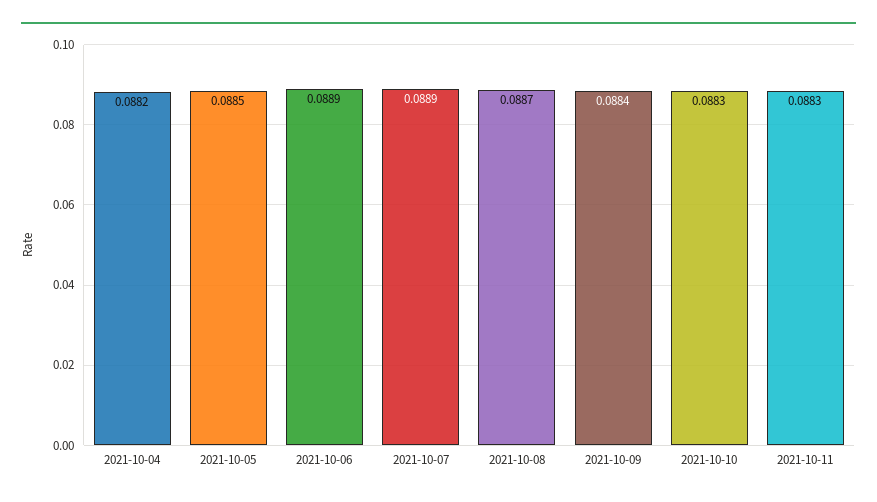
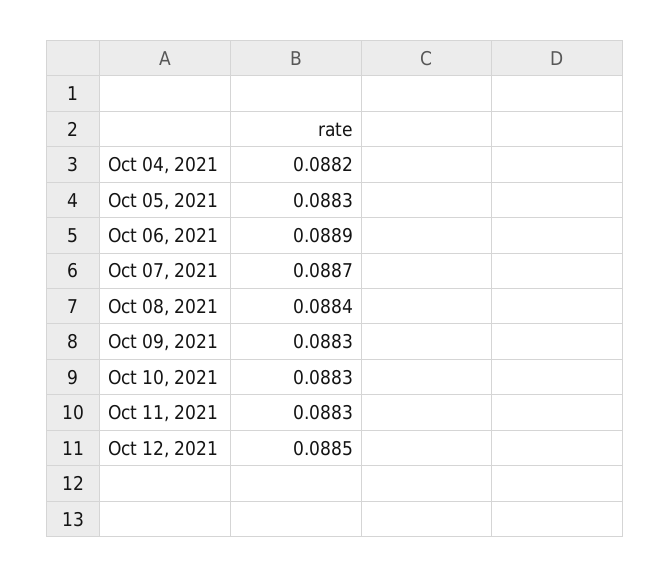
  {
    "2021-10-04": 0.0882,
-   "2021-10-05": 0.0885,
+   "2021-10-05": 0.0883,
    "2021-10-06": 0.0889,
-   "2021-10-07": 0.0889,
+   "2021-10-07": 0.0887,
-   "2021-10-08": 0.0887,
+   "2021-10-08": 0.0884,
-   "2021-10-09": 0.0884,
+   "2021-10-09": 0.0883,
    "2021-10-10": 0.0883,
-   "2021-10-11": 0.0883
+   "2021-10-11": 0.0883,
+   "Oct 12, 2021": 0.0885
  }

